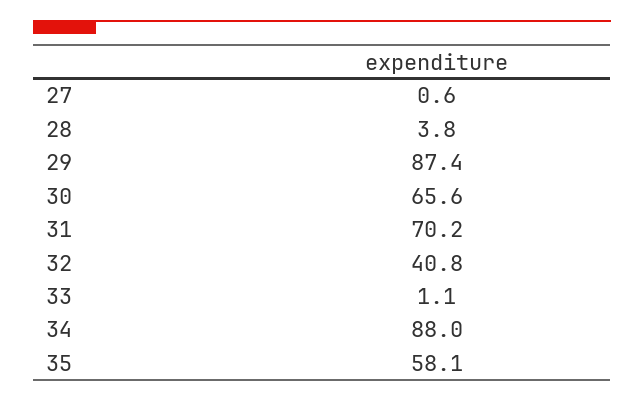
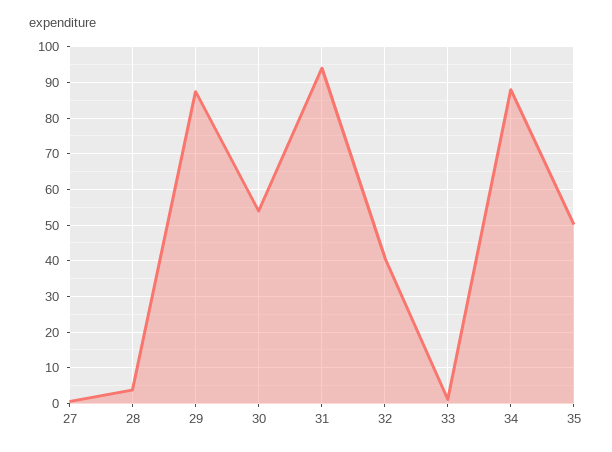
  {
    "27": 0.6,
    "28": 3.8,
    "29": 87.4,
-   "30": 65.6,
+   "30": 54,
-   "31": 70.2,
+   "31": 94,
    "32": 40.8,
    "33": 1.1,
    "34": 88,
-   "35": 58.1
+   "35": 50
  }

